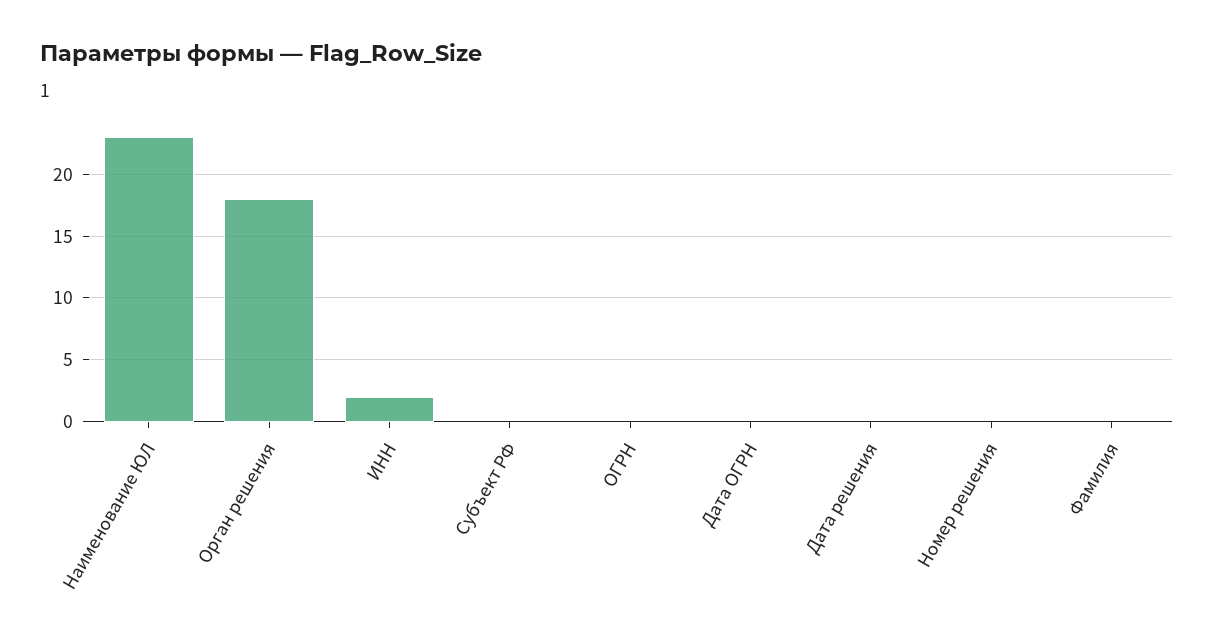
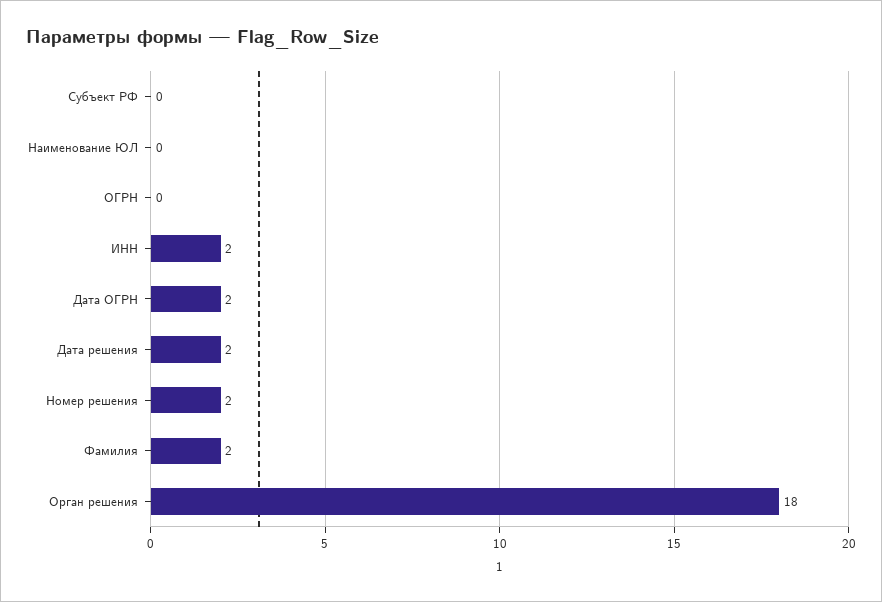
  {
-   "Наименование ЮЛ": 23,
+   "Наименование ЮЛ": 0,
    "Орган решения": 18,
    "ИНН": 2,
    "Субъект РФ": 0,
    "ОГРН": 0,
-   "Дата ОГРН": 0,
+   "Дата ОГРН": 2,
-   "Дата решения": 0,
+   "Дата решения": 2,
-   "Номер решения": 0,
+   "Номер решения": 2,
-   "Фамилия": 0
+   "Фамилия": 2
  }

